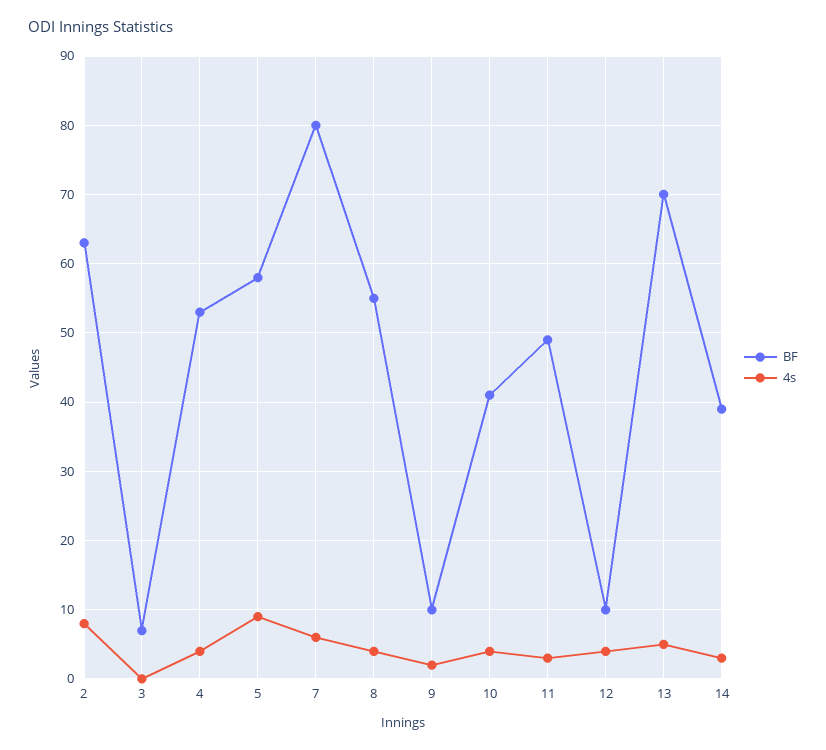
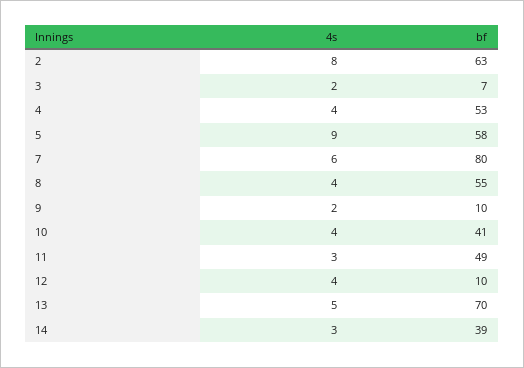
  {
    "BF": {
      "2": 63,
      "3": 7,
      "4": 53,
      "5": 58,
      "7": 80,
      "8": 55,
      "9": 10,
      "10": 41,
      "11": 49,
      "12": 10,
      "13": 70,
      "14": 39
    },
    "4s": {
      "2": 8,
-     "3": 0,
+     "3": 2,
      "4": 4,
      "5": 9,
      "7": 6,
      "8": 4,
      "9": 2,
      "10": 4,
      "11": 3,
      "12": 4,
      "13": 5,
      "14": 3
    }
  }

